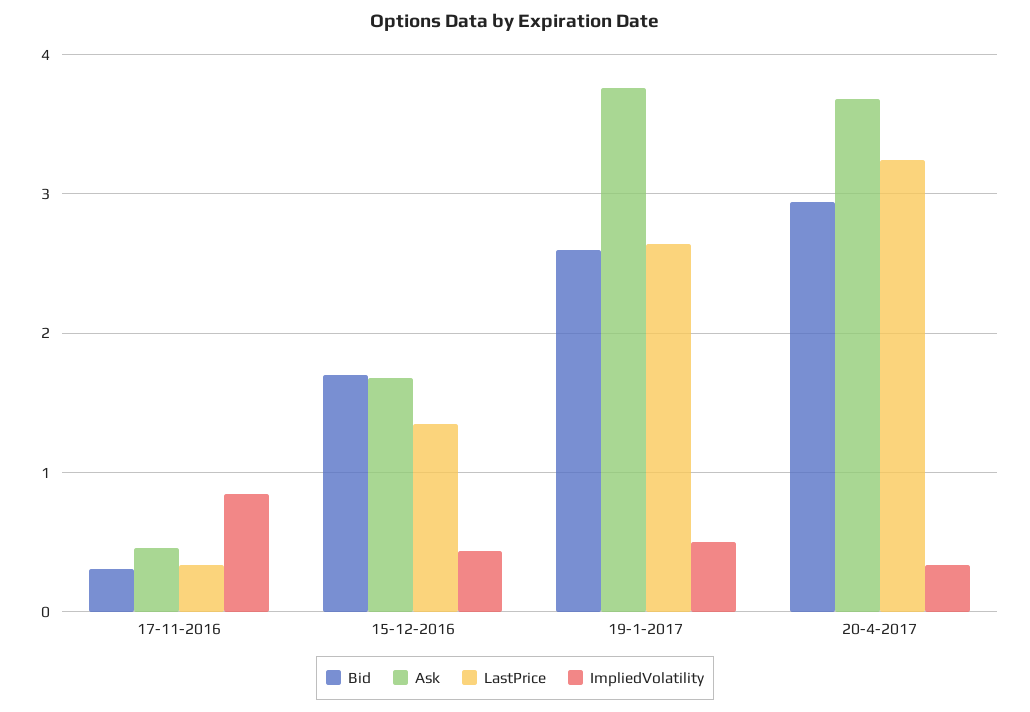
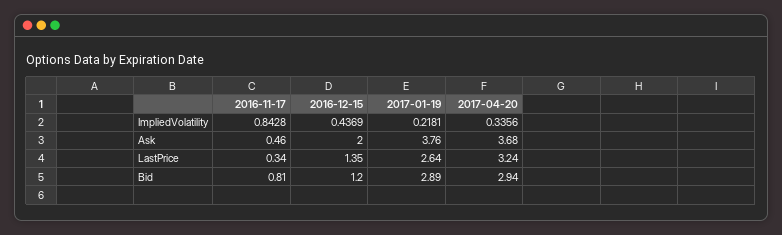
  {
    "Bid": {
-     "17-11-2016": 0.3,
+     "17-11-2016": 0.81,
-     "15-12-2016": 1.7,
+     "15-12-2016": 1.2,
-     "19-1-2017": 2.6,
+     "19-1-2017": 2.89,
      "20-4-2017": 2.94
    },
    "Ask": {
      "17-11-2016": 0.46,
-     "15-12-2016": 1.7,
+     "15-12-2016": 2,
      "19-1-2017": 3.76,
      "20-4-2017": 3.68
    },
    "LastPrice": {
      "17-11-2016": 0.34,
      "15-12-2016": 1.35,
      "19-1-2017": 2.64,
      "20-4-2017": 3.24
    },
    "ImpliedVolatility": {
      "17-11-2016": 0.8428,
      "15-12-2016": 0.4369,
-     "19-1-2017": 0.5,
+     "19-1-2017": 0.2181,
      "20-4-2017": 0.3356
    }
  }

